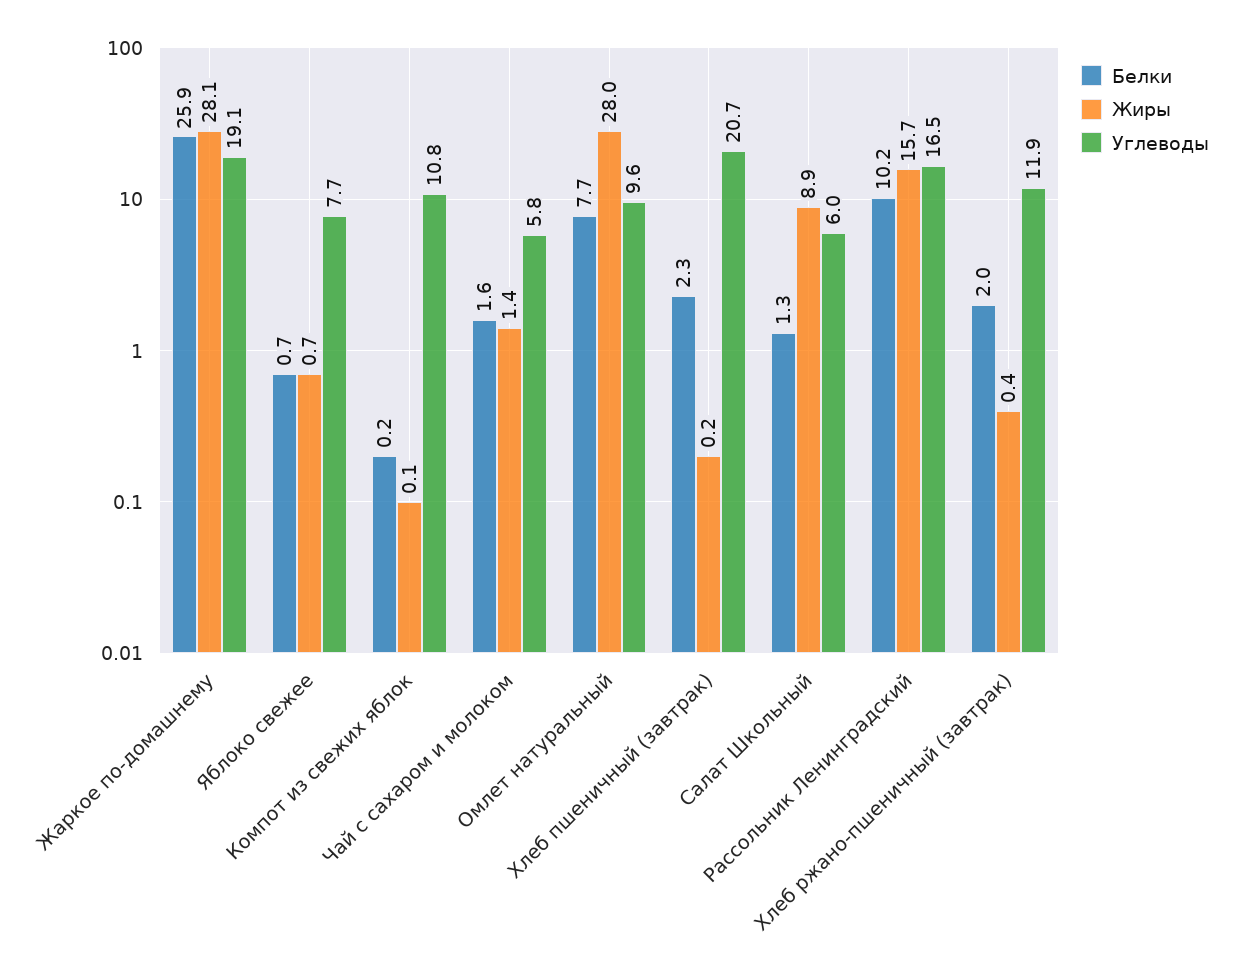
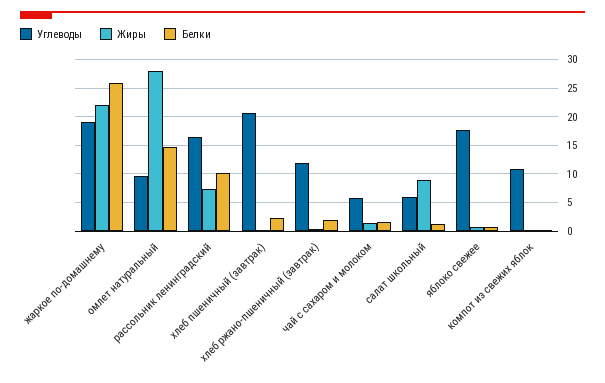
  {
    "Белки": {
      "Жаркое по-домашнему": 25.9,
      "Яблоко свежее": 0.7,
      "Компот из свежих яблок": 0.2,
      "Чай с сахаром и молоком": 1.6,
-     "Омлет натуральный": 7.7,
+     "Омлет натуральный": 15,
      "Хлеб пшеничный (завтрак)": 2.3,
      "Салат Школьный": 1.3,
      "Рассольник Ленинградский": 10.2,
      "Хлеб ржано-пшеничный (завтрак)": 2
    },
    "Жиры": {
-     "Жаркое по-домашнему": 28.1,
+     "Жаркое по-домашнему": 22.5,
      "Яблоко свежее": 0.7,
      "Компот из свежих яблок": 0.1,
      "Чай с сахаром и молоком": 1.4,
      "Омлет натуральный": 28,
      "Хлеб пшеничный (завтрак)": 0.2,
      "Салат Школьный": 8.9,
-     "Рассольник Ленинградский": 15.7,
+     "Рассольник Ленинградский": 7.5,
      "Хлеб ржано-пшеничный (завтрак)": 0.4
    },
    "Углеводы": {
      "Жаркое по-домашнему": 19.1,
-     "Яблоко свежее": 7.7,
+     "Яблоко свежее": 17.5,
      "Компот из свежих яблок": 10.8,
      "Чай с сахаром и молоком": 5.8,
      "Омлет натуральный": 9.6,
      "Хлеб пшеничный (завтрак)": 20.7,
      "Салат Школьный": 6,
      "Рассольник Ленинградский": 16.5,
      "Хлеб ржано-пшеничный (завтрак)": 11.9
    }
  }

